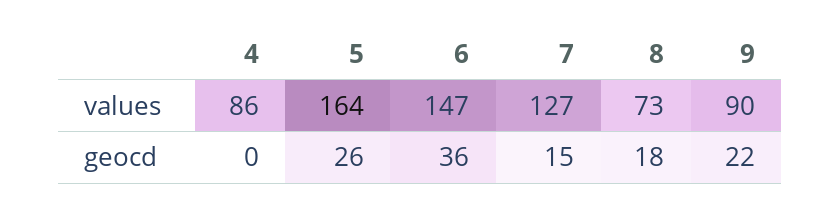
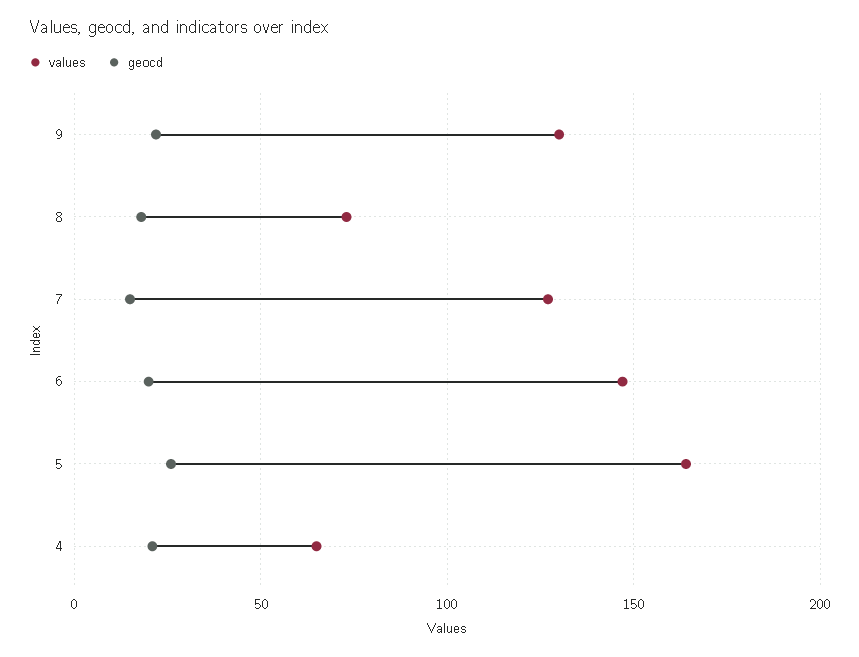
  {
    "values": {
-     "4": 86,
+     "4": 65,
      "5": 164,
      "6": 147,
      "7": 127,
      "8": 73,
-     "9": 90
+     "9": 130
    },
    "geocd": {
-     "4": 0,
+     "4": 20,
      "5": 26,
-     "6": 36,
+     "6": 20,
      "7": 15,
      "8": 18,
      "9": 22
    }
  }

